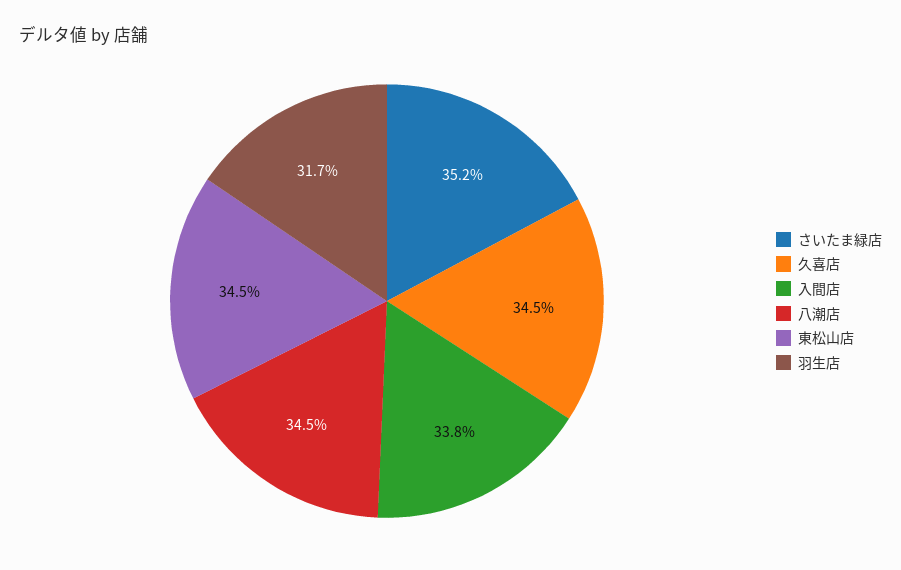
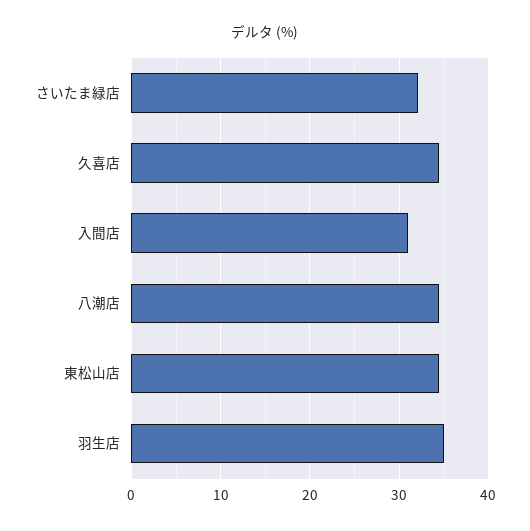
  {
-   "さいたま緑店": 35.2,
+   "さいたま緑店": 32,
    "久喜店": 34.5,
-   "入間店": 33.8,
+   "入間店": 31,
    "八潮店": 34.5,
    "東松山店": 34.5,
-   "羽生店": 31.7
+   "羽生店": 35
  }

